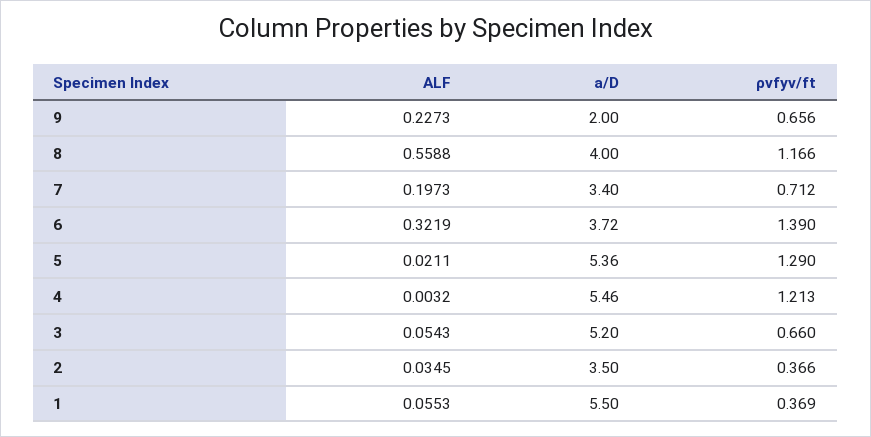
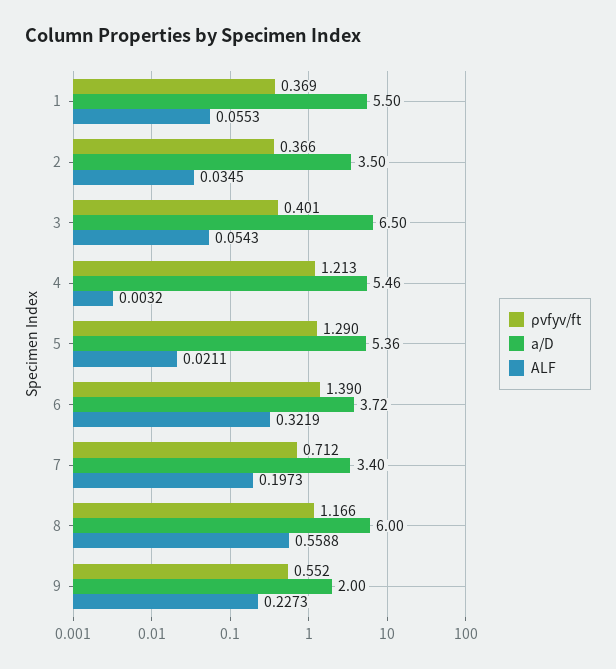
  {
    "ALF": {
      "9": 0.2273,
      "8": 0.5588,
      "7": 0.1973,
      "6": 0.3219,
      "5": 0.0211,
      "4": 0.0032,
      "3": 0.0543,
      "2": 0.0345,
      "1": 0.0553
    },
    "a/D": {
      "9": 2,
-     "8": 4,
+     "8": 6,
      "7": 3.4,
      "6": 3.72,
      "5": 5.36,
      "4": 5.46,
-     "3": 5.2,
+     "3": 6.5,
      "2": 3.5,
      "1": 5.5
    },
    "ρvfyv/ft": {
-     "9": 0.656,
+     "9": 0.552,
      "8": 1.166,
      "7": 0.712,
      "6": 1.39,
      "5": 1.29,
      "4": 1.213,
-     "3": 0.66,
+     "3": 0.401,
      "2": 0.366,
      "1": 0.369
    }
  }

